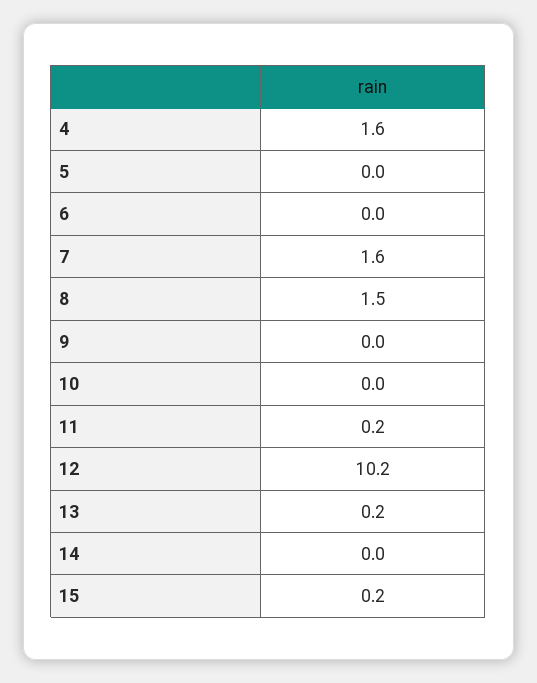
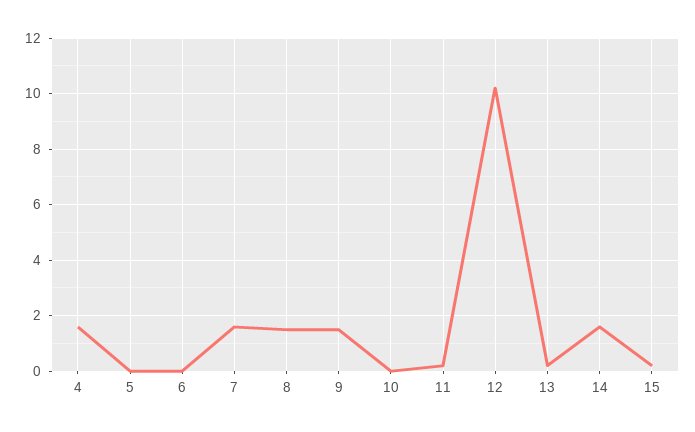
  {
    "4": 1.6,
    "5": 0,
    "6": 0,
    "7": 1.6,
    "8": 1.5,
-   "9": 0,
+   "9": 1.5,
    "10": 0,
    "11": 0.2,
    "12": 10.2,
    "13": 0.2,
-   "14": 0,
+   "14": 1.5,
    "15": 0.2
  }

